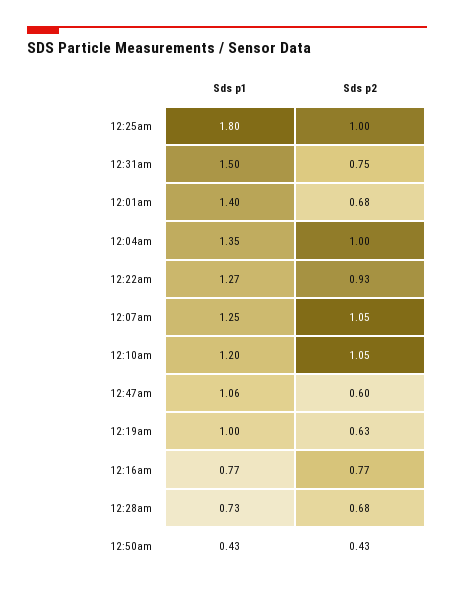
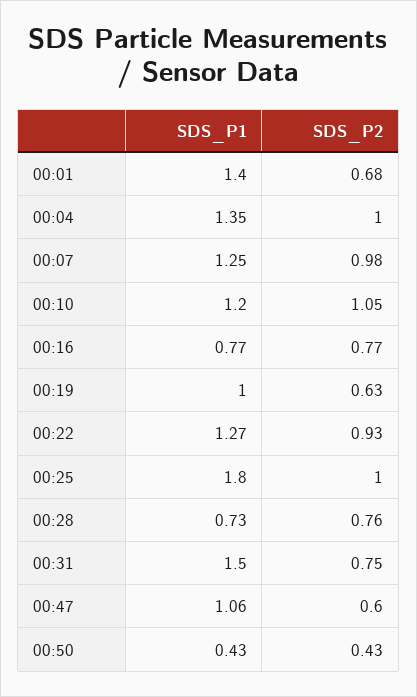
  {
    "Sds p1": {
      "12:25am": 1.8,
      "12:31am": 1.5,
      "12:01am": 1.4,
      "12:04am": 1.35,
      "12:22am": 1.27,
      "12:07am": 1.25,
      "12:10am": 1.2,
      "12:47am": 1.06,
      "12:19am": 1,
      "12:16am": 0.77,
      "12:28am": 0.73,
      "12:50am": 0.43
    },
    "Sds p2": {
      "12:25am": 1,
      "12:31am": 0.75,
      "12:01am": 0.68,
      "12:04am": 1,
      "12:22am": 0.93,
-     "12:07am": 1.05,
+     "12:07am": 0.98,
      "12:10am": 1.05,
      "12:47am": 0.6,
      "12:19am": 0.63,
      "12:16am": 0.77,
-     "12:28am": 0.68,
+     "12:28am": 0.76,
      "12:50am": 0.43
    }
  }

